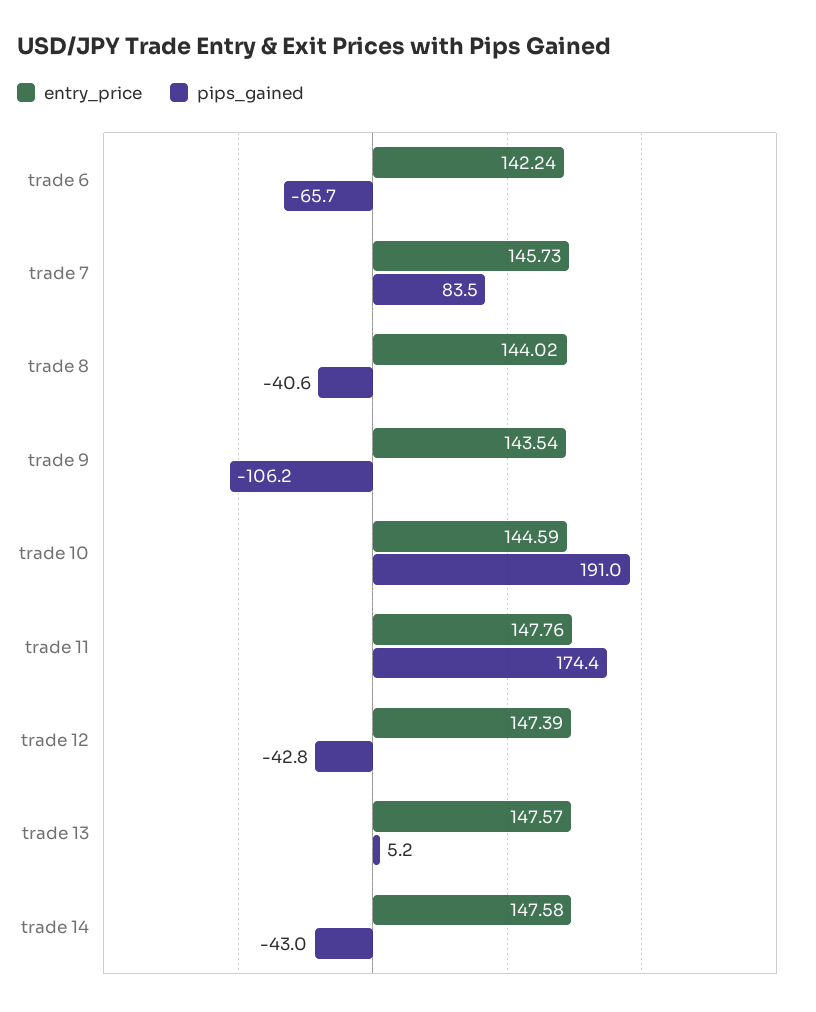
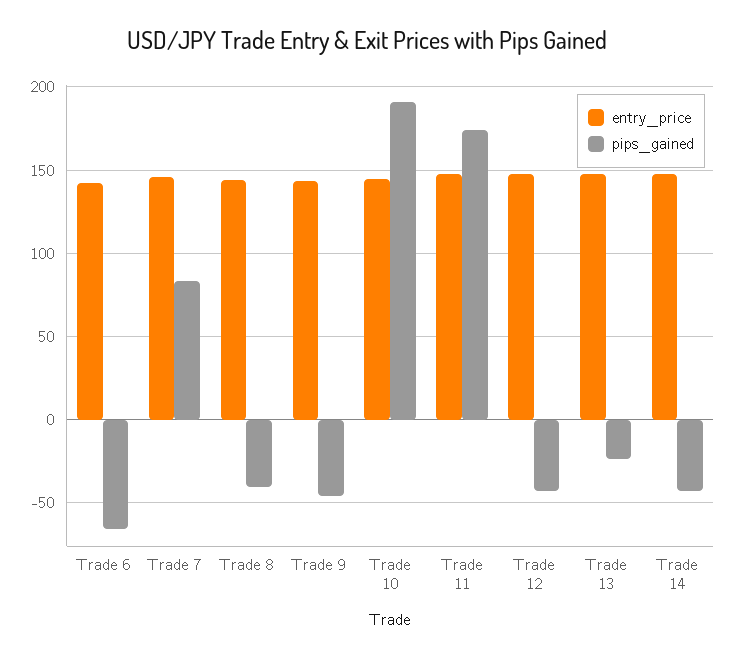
  {
    "entry_price": {
      "trade 6": 142.24,
      "trade 7": 145.73,
      "trade 8": 144.02,
      "trade 9": 143.54,
      "trade 10": 144.59,
      "trade 11": 147.76,
      "trade 12": 147.39,
      "trade 13": 147.57,
      "trade 14": 147.58
    },
    "pips_gained": {
      "trade 6": -65.7,
      "trade 7": 83.5,
      "trade 8": -40.6,
-     "trade 9": -106.2,
+     "trade 9": -45,
      "trade 10": 191,
      "trade 11": 174.4,
      "trade 12": -42.8,
-     "trade 13": 5.2,
+     "trade 13": -25,
      "trade 14": -43
    }
  }

